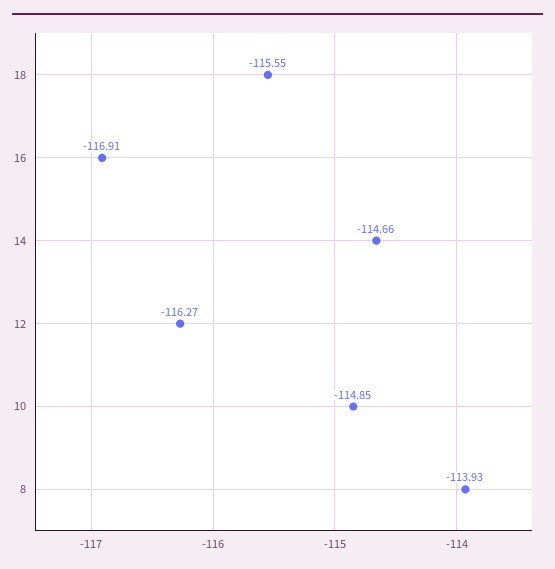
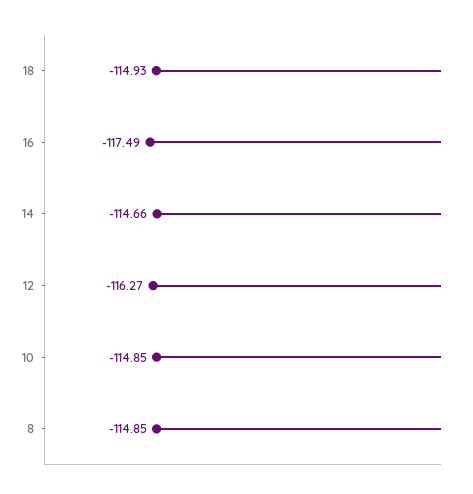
  {
-   "18": -115.55,
+   "18": -114.93,
-   "16": -116.91,
+   "16": -117.49,
    "14": -114.66,
    "12": -116.27,
    "10": -114.85,
-   "8": -113.93
+   "8": -114.85
  }

